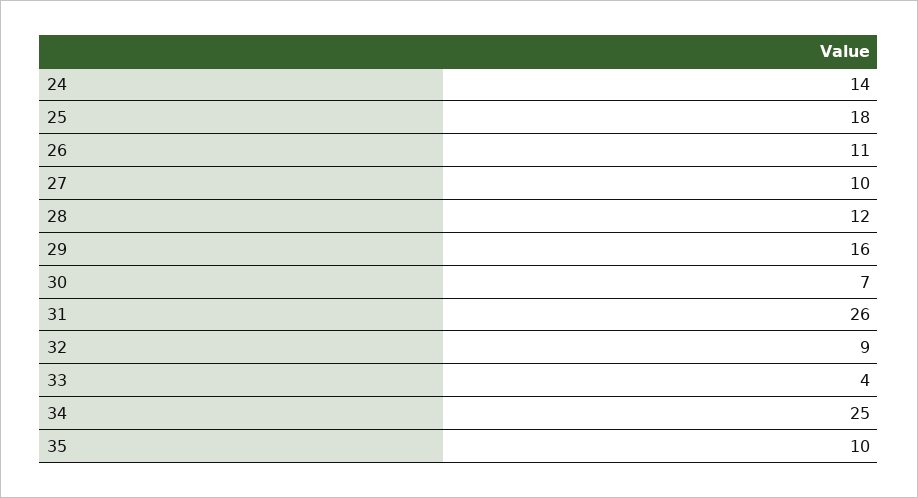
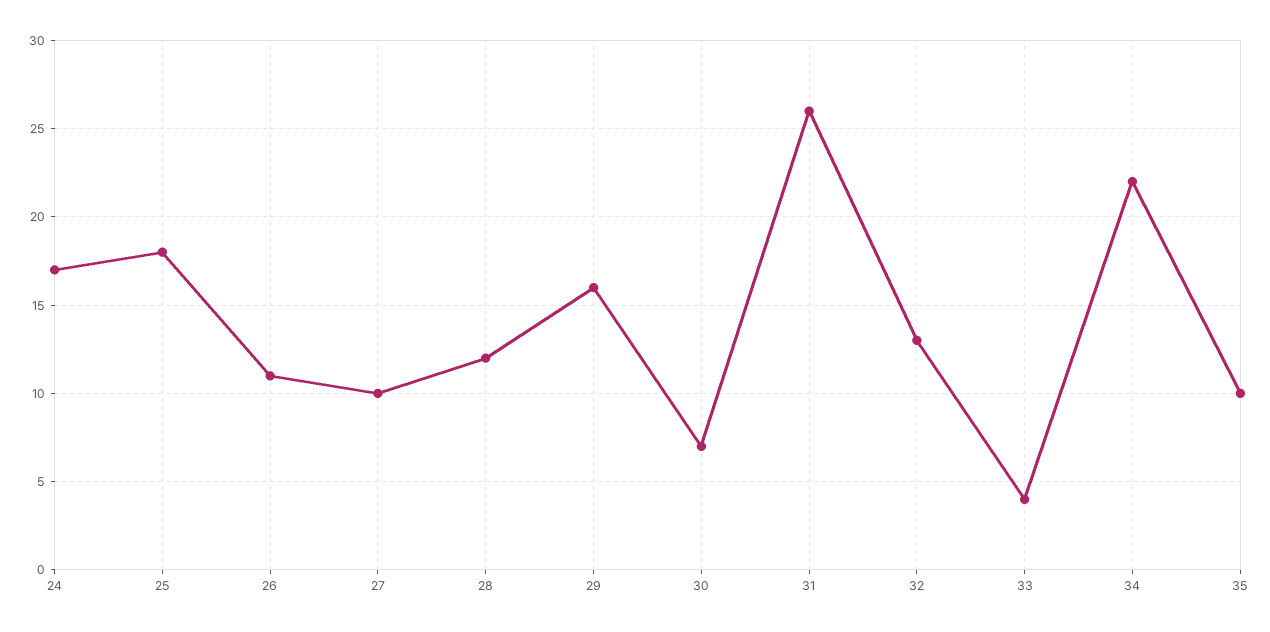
  {
-   "24": 14,
+   "24": 17,
    "25": 18,
    "26": 11,
    "27": 10,
    "28": 12,
    "29": 16,
    "30": 7,
    "31": 26,
-   "32": 9,
+   "32": 13,
    "33": 4,
-   "34": 25,
+   "34": 22,
    "35": 10
  }

